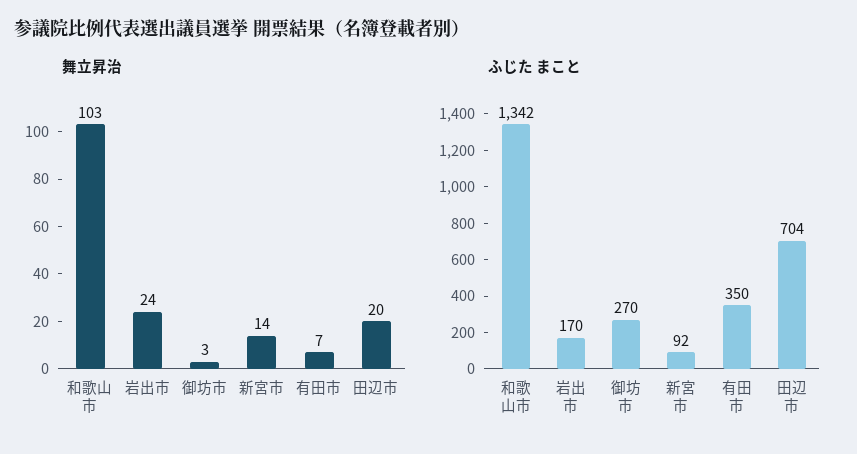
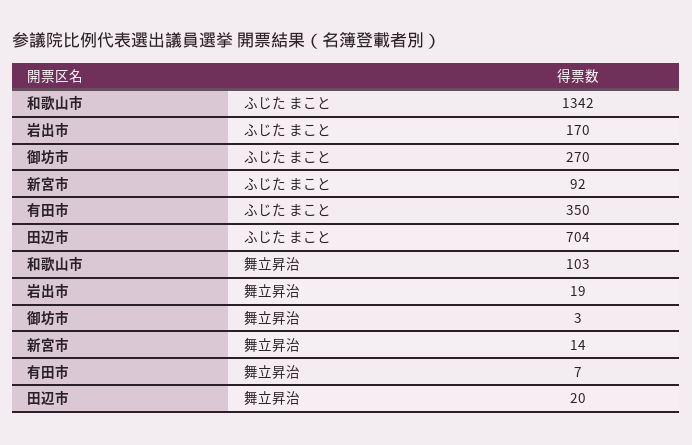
  {
    "舞立昇治": {
      "和歌山市": 103,
-     "岩出市": 24,
+     "岩出市": 19,
      "御坊市": 3,
      "新宮市": 14,
      "有田市": 7,
      "田辺市": 20
    },
    "ふじた まこと": {
      "和歌山市": 1342,
      "岩出市": 170,
      "御坊市": 270,
      "新宮市": 92,
      "有田市": 350,
      "田辺市": 704
    }
  }

